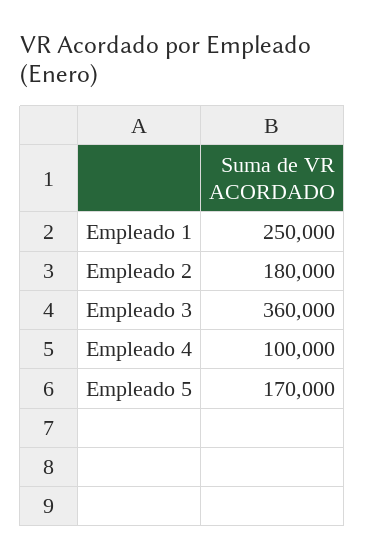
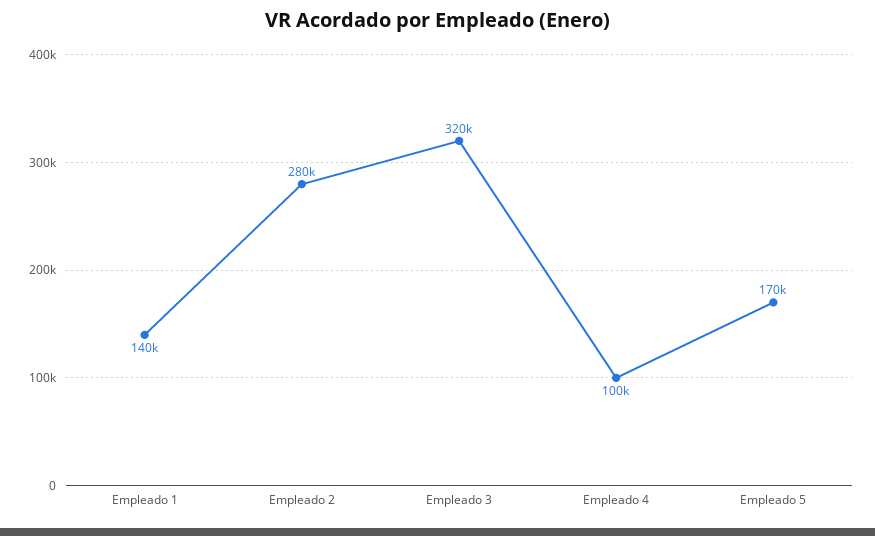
  {
-   "Empleado 1": 250000,
+   "Empleado 1": 140000,
-   "Empleado 2": 180000,
+   "Empleado 2": 280000,
-   "Empleado 3": 360000,
+   "Empleado 3": 320000,
    "Empleado 4": 100000,
    "Empleado 5": 170000
  }

